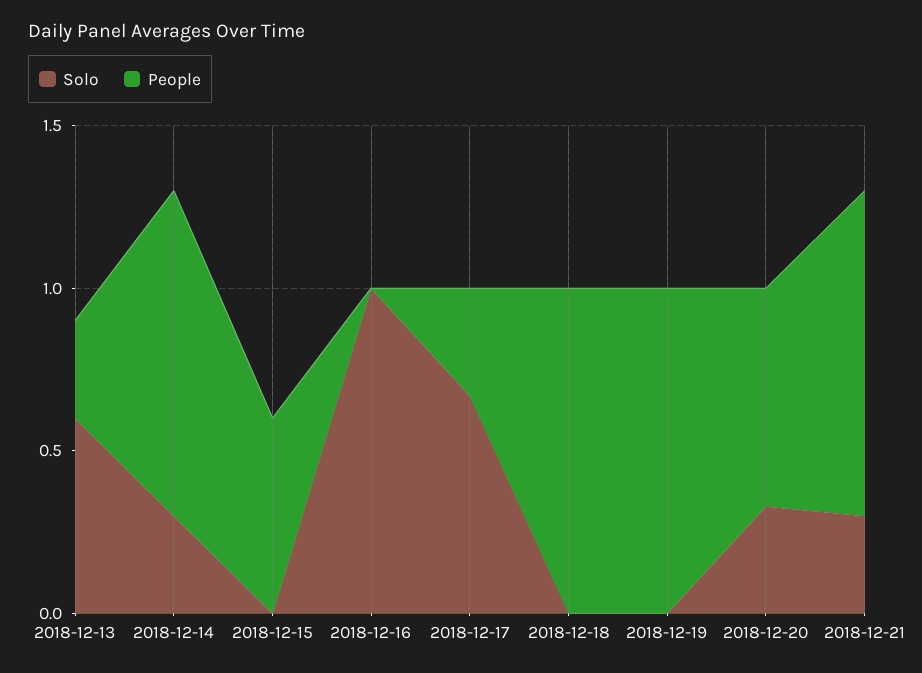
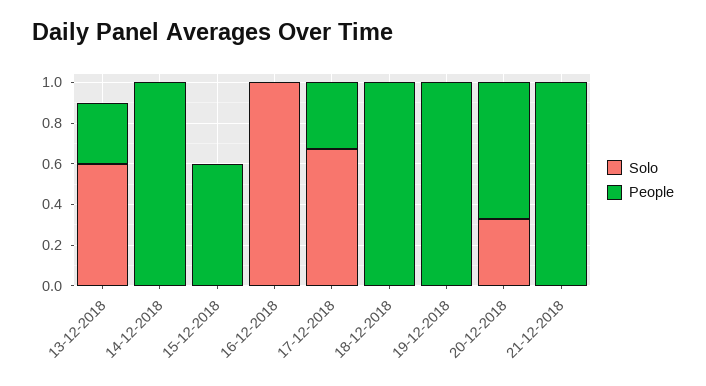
  {
    "Solo": {
      "2018-12-13": 0.6,
-     "2018-12-14": 0.3,
+     "2018-12-14": 0,
      "2018-12-15": 0,
      "2018-12-16": 1,
      "2018-12-17": 0.65,
      "2018-12-18": 0,
      "2018-12-19": 0,
      "2018-12-20": 0.35,
-     "2018-12-21": 0.3
+     "2018-12-21": 0
    },
    "People": {
      "2018-12-13": 0.3,
      "2018-12-14": 1,
      "2018-12-15": 0.6,
      "2018-12-16": 0,
      "2018-12-17": 0.35,
      "2018-12-18": 1,
      "2018-12-19": 1,
      "2018-12-20": 0.65,
      "2018-12-21": 1
    }
  }

